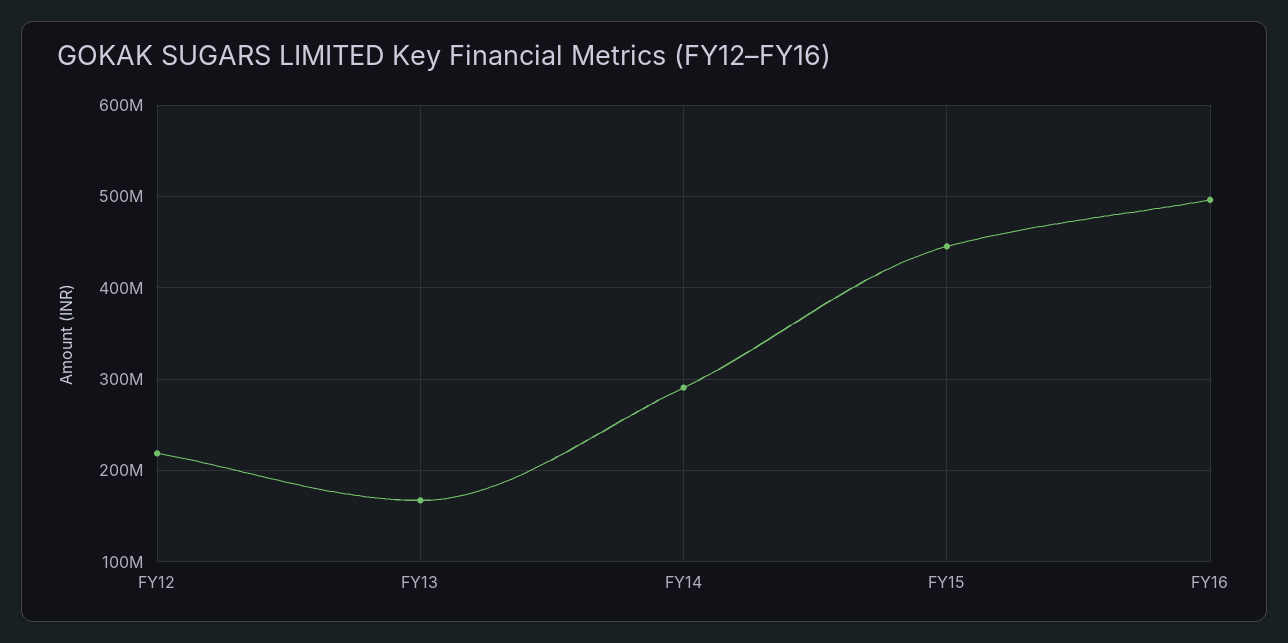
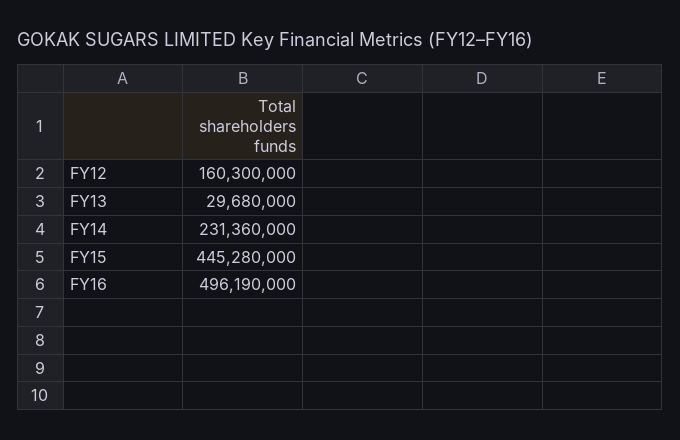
  {
-   "FY12": 220000000,
+   "FY12": 160300000,
-   "FY13": 170000000,
+   "FY13": 29680000,
-   "FY14": 290000000,
+   "FY14": 231360000,
    "FY15": 445280000,
    "FY16": 496190000
  }

